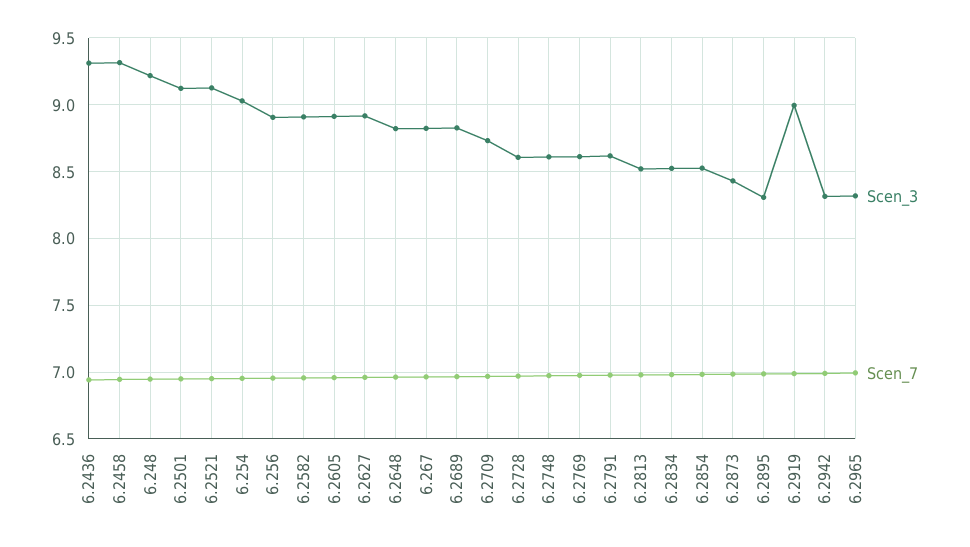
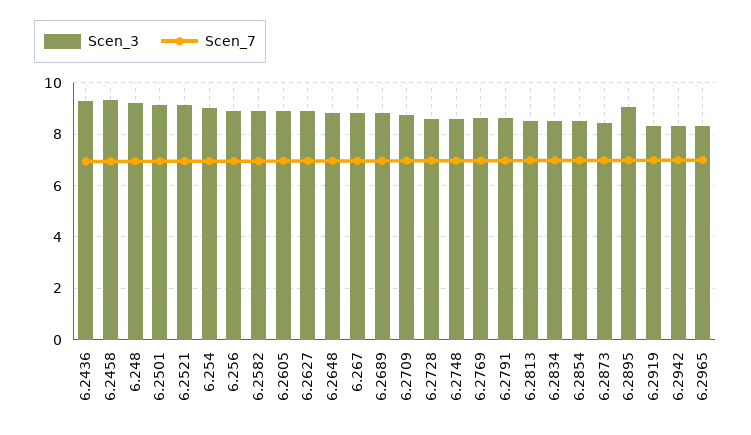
  {
    "Scen_3": {
      "6.2436": 9.3,
      "6.2458": 9.3,
      "6.248": 9.2,
      "6.2501": 9.1,
      "6.2521": 9.15,
      "6.254": 9.05,
      "6.256": 8.9,
      "6.2582": 8.9,
      "6.2605": 8.9,
      "6.2627": 8.9,
      "6.2648": 8.8,
      "6.267": 8.8,
      "6.2689": 8.85,
      "6.2709": 8.75,
      "6.2728": 8.6,
      "6.2748": 8.6,
      "6.2769": 8.6,
      "6.2791": 8.6,
      "6.2813": 8.5,
      "6.2834": 8.5,
      "6.2854": 8.55,
      "6.2873": 8.45,
-     "6.2895": 8.3,
+     "6.2895": 9,
-     "6.2919": 9,
+     "6.2919": 8.25,
      "6.2942": 8.3,
      "6.2965": 8.3
    },
    "Scen_7": {
      "6.2436": 6.95,
      "6.2458": 6.95,
      "6.248": 6.95,
      "6.2501": 6.95,
      "6.2521": 6.95,
      "6.254": 6.95,
      "6.256": 6.95,
      "6.2582": 6.95,
      "6.2605": 6.95,
      "6.2627": 6.95,
      "6.2648": 6.95,
      "6.267": 6.95,
      "6.2689": 6.95,
      "6.2709": 6.95,
      "6.2728": 6.95,
      "6.2748": 6.95,
      "6.2769": 6.95,
      "6.2791": 7,
      "6.2813": 7,
      "6.2834": 7,
      "6.2854": 7,
      "6.2873": 7,
      "6.2895": 7,
      "6.2919": 7,
      "6.2942": 7,
      "6.2965": 7
    }
  }

